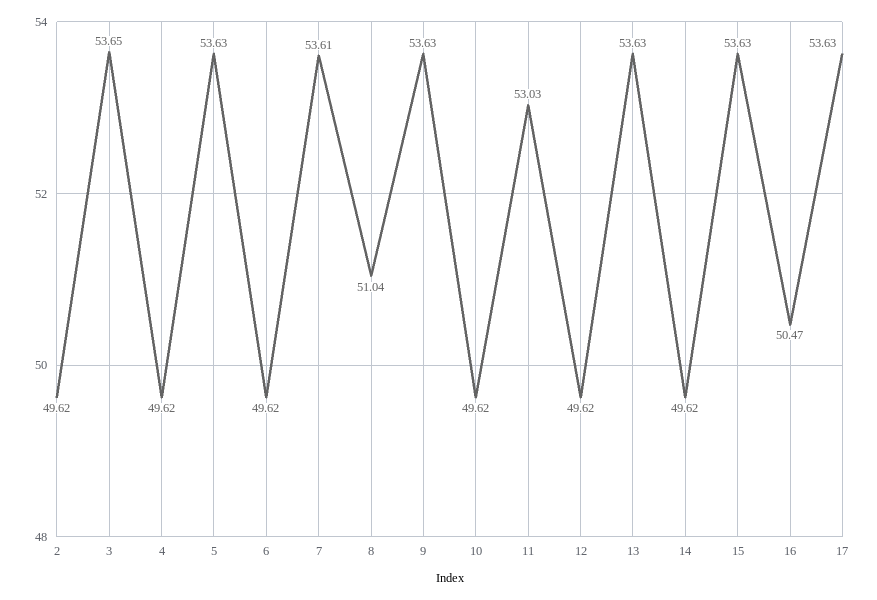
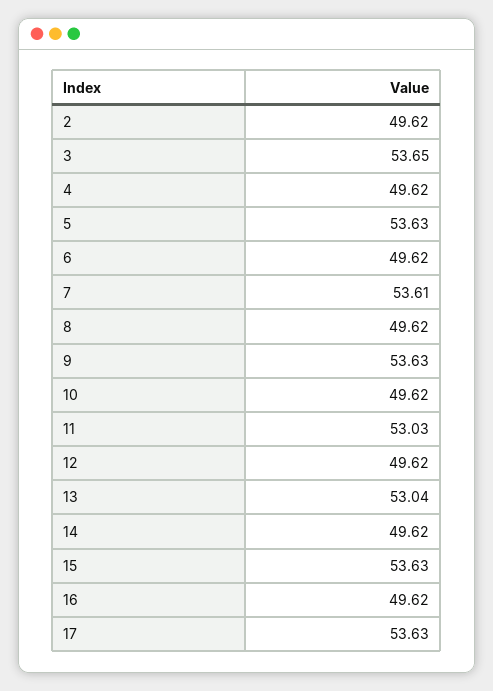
  {
    "2": 49.62,
    "3": 53.65,
    "4": 49.62,
    "5": 53.63,
    "6": 49.62,
    "7": 53.61,
-   "8": 51.04,
+   "8": 49.62,
    "9": 53.63,
    "10": 49.62,
    "11": 53.03,
    "12": 49.62,
-   "13": 53.63,
+   "13": 53.04,
    "14": 49.62,
    "15": 53.63,
-   "16": 50.47,
+   "16": 49.62,
    "17": 53.63
  }

